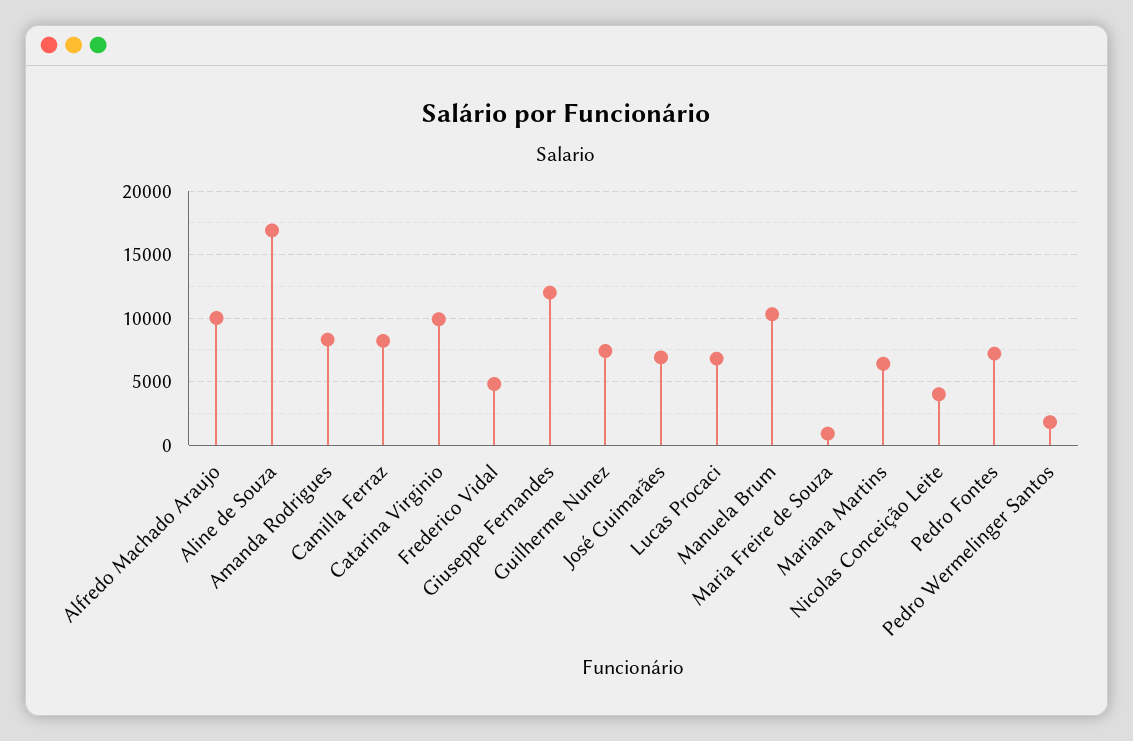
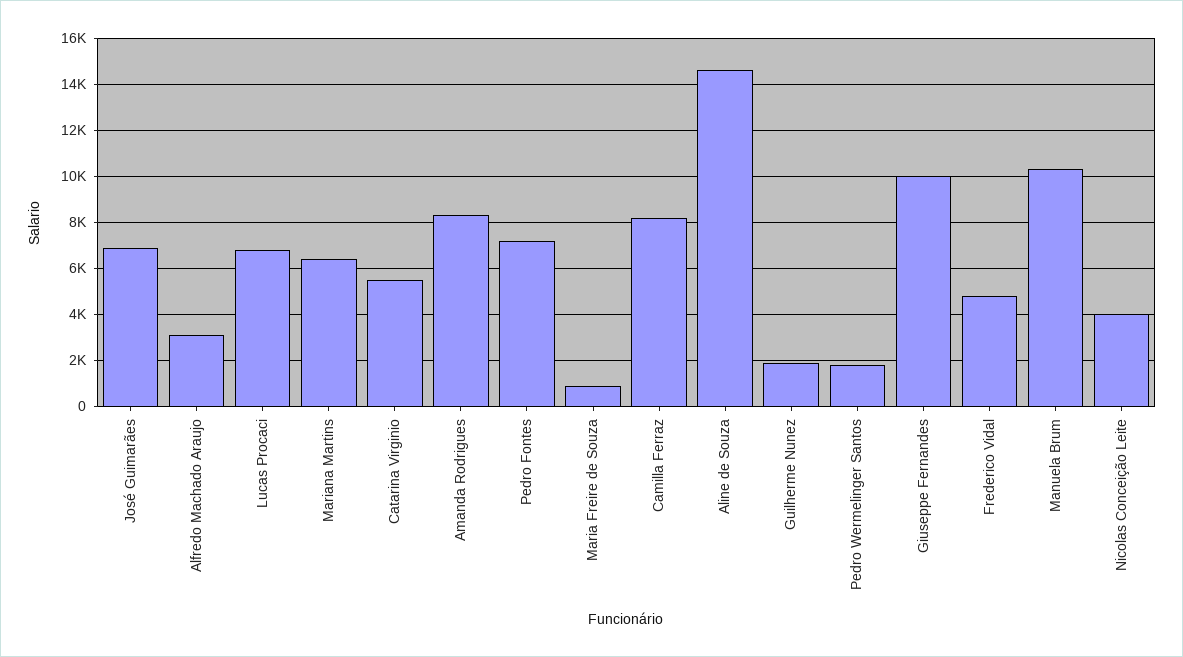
  {
-   "Alfredo Machado Araujo": 10000,
+   "Alfredo Machado Araujo": 3000,
-   "Aline de Souza": 17000,
+   "Aline de Souza": 14500,
    "Amanda Rodrigues": 8500,
    "Camilla Ferraz": 8000,
-   "Catarina Virginio": 10000,
+   "Catarina Virginio": 5500,
    "Frederico Vidal": 5000,
-   "Giuseppe Fernandes": 12000,
+   "Giuseppe Fernandes": 10000,
-   "Guilherme Nunez": 7500,
+   "Guilherme Nunez": 2000,
    "José Guimarães": 7000,
    "Lucas Procaci": 7000,
    "Manuela Brum": 10500,
    "Maria Freire de Souza": 1000,
    "Mariana Martins": 6500,
    "Nicolas Conceição Leite": 4000,
    "Pedro Fontes": 7000,
    "Pedro Wermelinger Santos": 2000
  }

